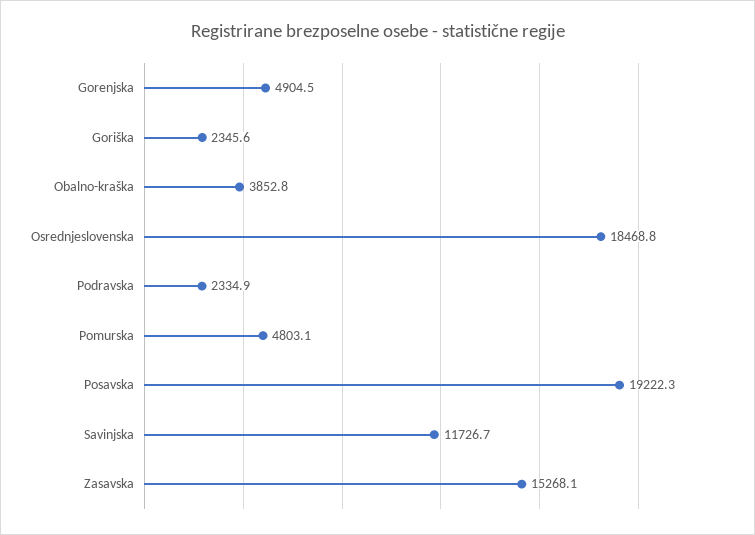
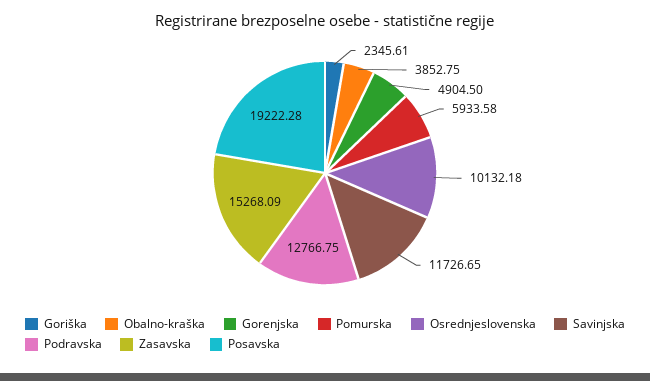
  {
    "Gorenjska": 4904.5,
    "Goriška": 2345.61,
    "Obalno-kraška": 3852.75,
-   "Osrednjeslovenska": 18468.8,
+   "Osrednjeslovenska": 10132.18,
-   "Podravska": 2334.9,
+   "Podravska": 12766.75,
-   "Pomurska": 4803.1,
+   "Pomurska": 5933.58,
    "Posavska": 19222.28,
    "Savinjska": 11726.65,
    "Zasavska": 15268.09
  }

